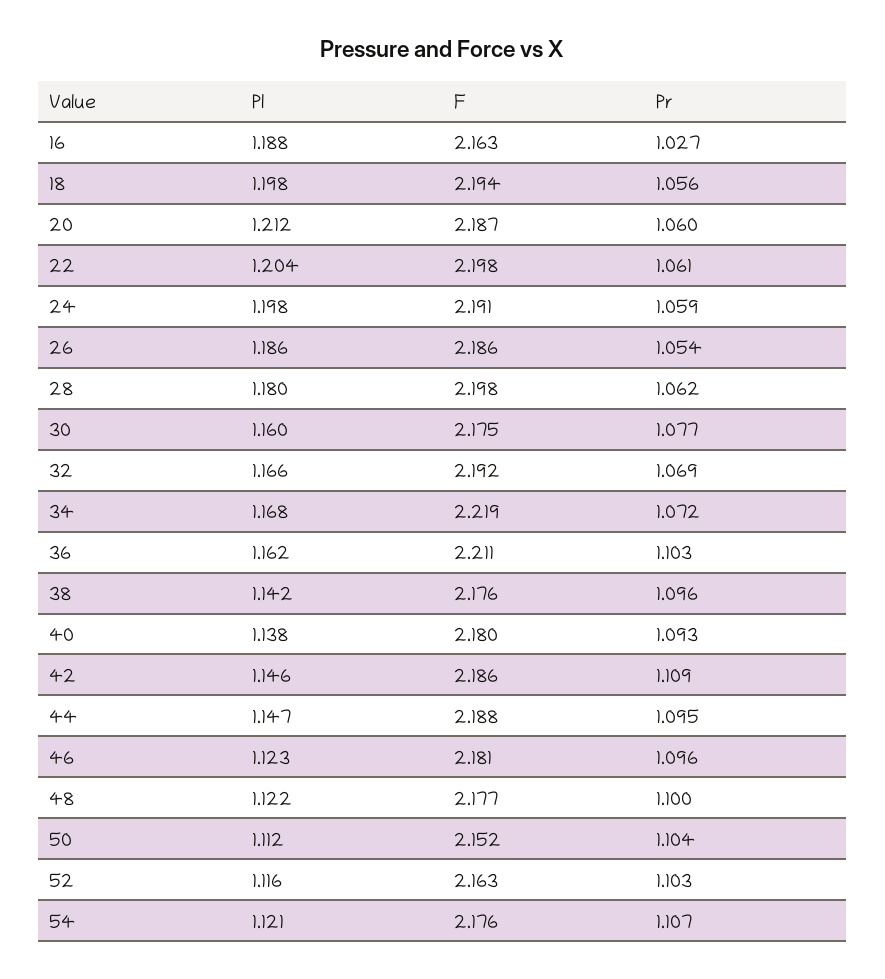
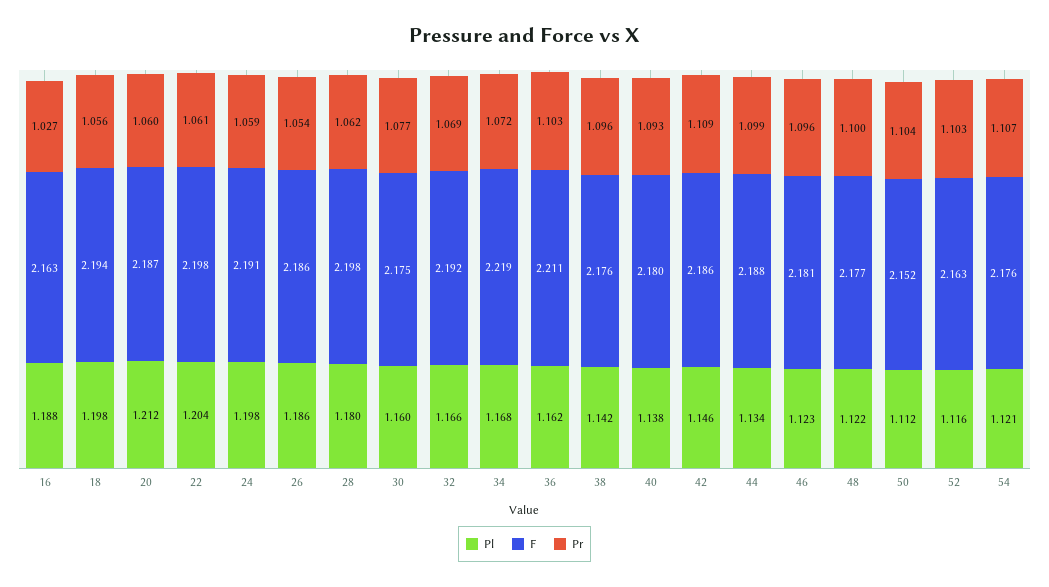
  {
    "Pl": {
      "16": 1.188,
      "18": 1.198,
      "20": 1.212,
      "22": 1.204,
      "24": 1.198,
      "26": 1.186,
      "28": 1.18,
      "30": 1.16,
      "32": 1.166,
      "34": 1.168,
      "36": 1.162,
      "38": 1.142,
      "40": 1.138,
      "42": 1.146,
-     "44": 1.147,
+     "44": 1.134,
      "46": 1.123,
      "48": 1.122,
      "50": 1.112,
      "52": 1.116,
      "54": 1.121
    },
    "F": {
      "16": 2.163,
      "18": 2.194,
      "20": 2.187,
      "22": 2.198,
      "24": 2.191,
      "26": 2.186,
      "28": 2.198,
      "30": 2.175,
      "32": 2.192,
      "34": 2.219,
      "36": 2.211,
      "38": 2.176,
      "40": 2.18,
      "42": 2.186,
      "44": 2.188,
      "46": 2.181,
      "48": 2.177,
      "50": 2.152,
      "52": 2.163,
      "54": 2.176
    },
    "Pr": {
      "16": 1.027,
      "18": 1.056,
      "20": 1.06,
      "22": 1.061,
      "24": 1.059,
      "26": 1.054,
      "28": 1.062,
      "30": 1.077,
      "32": 1.069,
      "34": 1.072,
      "36": 1.103,
      "38": 1.096,
      "40": 1.093,
      "42": 1.109,
-     "44": 1.095,
+     "44": 1.099,
      "46": 1.096,
      "48": 1.1,
      "50": 1.104,
      "52": 1.103,
      "54": 1.107
    }
  }

